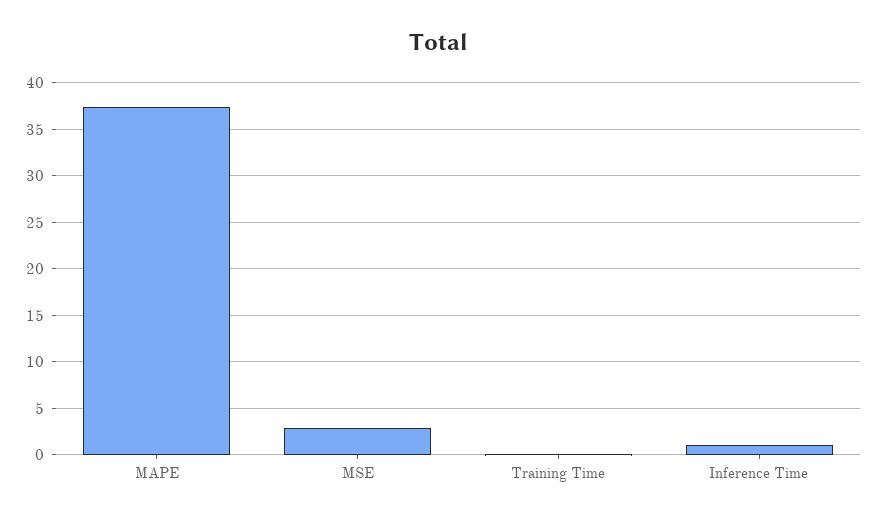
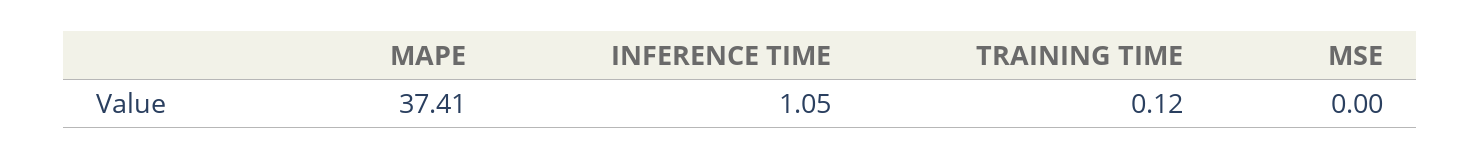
  {
    "MAPE": 37.41,
-   "MSE": 3,
+   "MSE": 0,
    "Training Time": 0.12,
    "Inference Time": 1.05
  }

